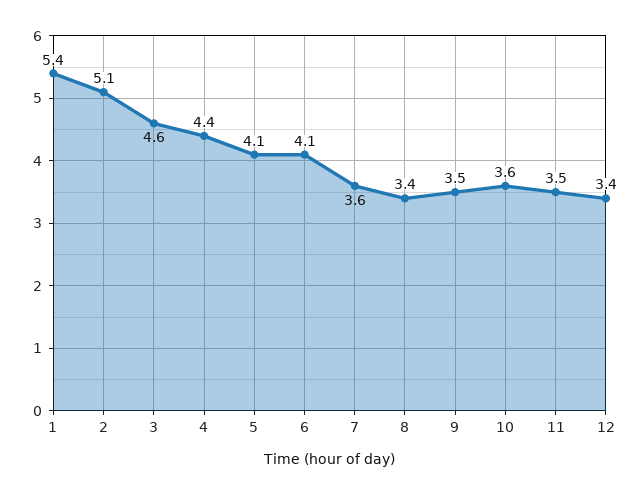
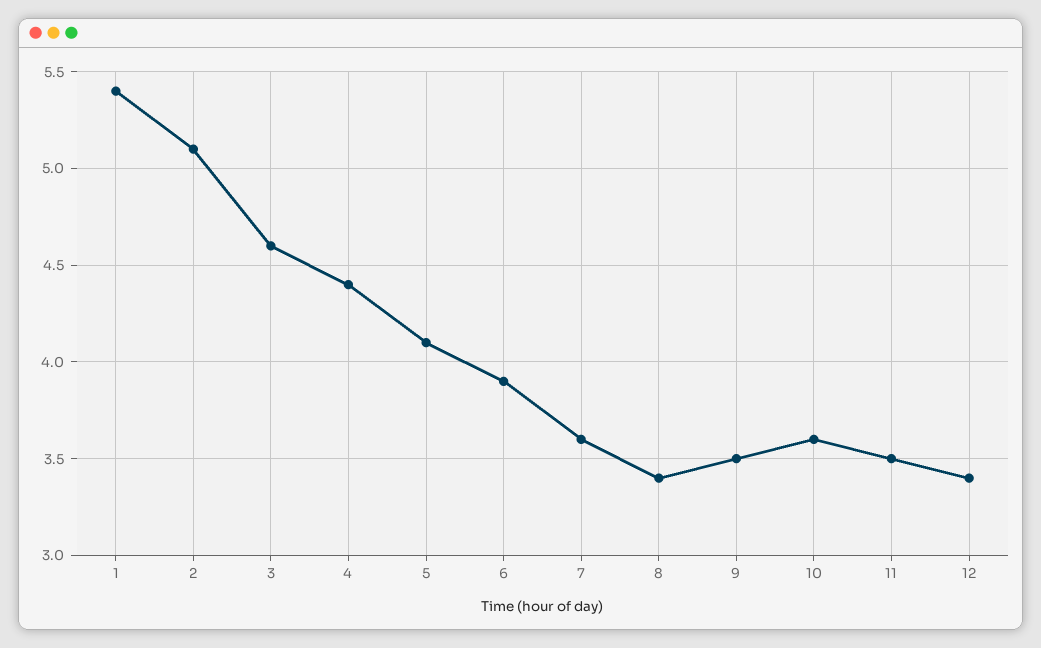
  {
    "1": 5.4,
    "2": 5.1,
    "3": 4.6,
    "4": 4.4,
    "5": 4.1,
-   "6": 4.1,
+   "6": 3.9,
    "7": 3.6,
    "8": 3.4,
    "9": 3.5,
    "10": 3.6,
    "11": 3.5,
    "12": 3.4
  }

